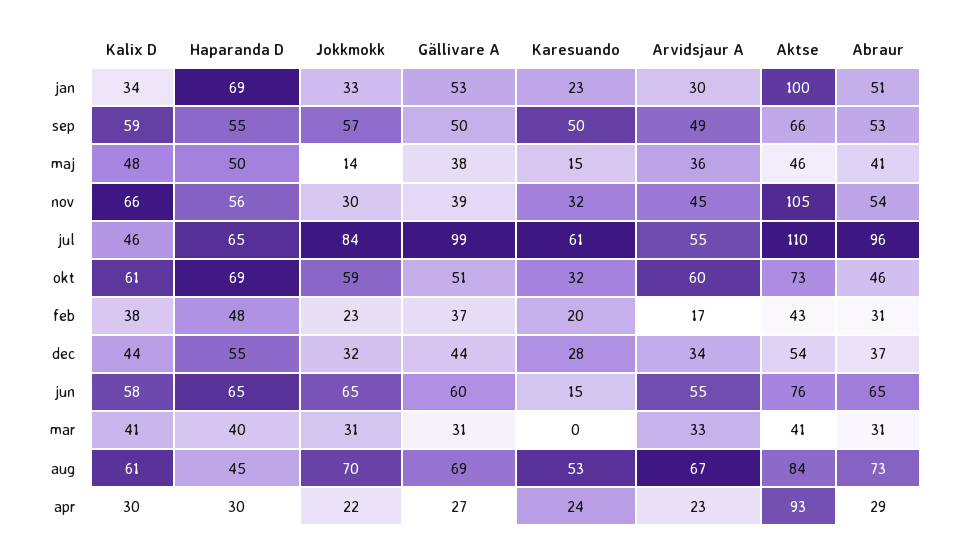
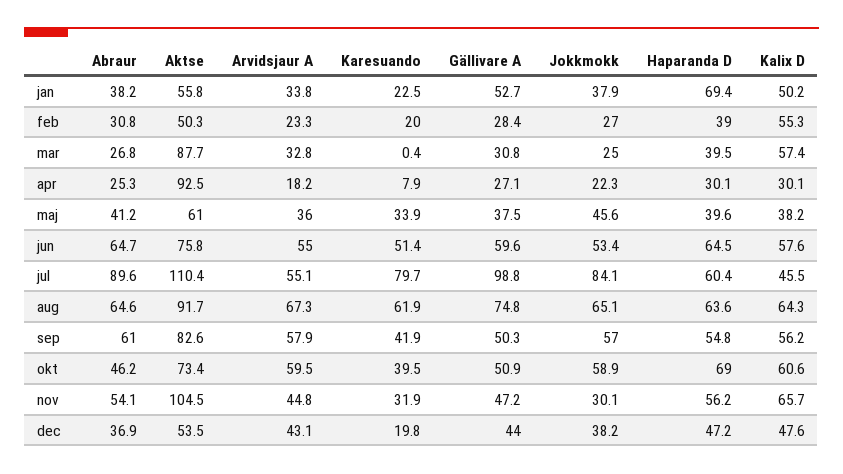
  {
    "Kalix D": {
-     "jan": 34,
+     "jan": 50.2,
-     "sep": 59,
+     "sep": 56.2,
-     "maj": 48,
+     "maj": 38.2,
      "nov": 65.7,
      "jul": 45.5,
      "okt": 60.6,
-     "feb": 38,
+     "feb": 55.3,
-     "dec": 44,
+     "dec": 47.6,
      "jun": 57.6,
-     "mar": 41,
+     "mar": 57.4,
-     "aug": 61,
+     "aug": 64.3,
      "apr": 30.1
    },
    "Haparanda D": {
      "jan": 69.4,
      "sep": 54.8,
-     "maj": 50,
+     "maj": 39.6,
      "nov": 56.2,
-     "jul": 65,
+     "jul": 60.4,
      "okt": 69,
-     "feb": 48,
+     "feb": 39,
-     "dec": 55,
+     "dec": 47.2,
      "jun": 64.5,
      "mar": 39.5,
-     "aug": 45,
+     "aug": 63.6,
      "apr": 30.1
    },
    "Jokkmokk": {
-     "jan": 33,
+     "jan": 37.9,
      "sep": 57,
-     "maj": 14,
+     "maj": 45.6,
      "nov": 30.1,
      "jul": 84.1,
      "okt": 58.9,
-     "feb": 23,
+     "feb": 27,
-     "dec": 32,
+     "dec": 38.2,
-     "jun": 65,
+     "jun": 53.4,
-     "mar": 31,
+     "mar": 25,
-     "aug": 70,
+     "aug": 65.1,
      "apr": 22.3
    },
    "Gällivare A": {
      "jan": 52.7,
      "sep": 50.3,
      "maj": 37.5,
-     "nov": 39,
+     "nov": 47.2,
      "jul": 98.8,
      "okt": 50.9,
-     "feb": 37,
+     "feb": 28.4,
      "dec": 44,
      "jun": 59.6,
      "mar": 30.8,
-     "aug": 69,
+     "aug": 74.8,
      "apr": 27.1
    },
    "Karesuando": {
      "jan": 22.5,
-     "sep": 50,
+     "sep": 41.9,
-     "maj": 15,
+     "maj": 33.9,
      "nov": 31.9,
-     "jul": 61,
+     "jul": 79.7,
-     "okt": 32,
+     "okt": 39.5,
      "feb": 20,
-     "dec": 28,
+     "dec": 19.8,
-     "jun": 15,
+     "jun": 51.4,
      "mar": 0.4,
-     "aug": 53,
+     "aug": 61.9,
-     "apr": 24
+     "apr": 7.9
    },
    "Arvidsjaur A": {
-     "jan": 30,
+     "jan": 33.8,
-     "sep": 49,
+     "sep": 57.9,
      "maj": 36,
      "nov": 44.8,
      "jul": 55.1,
      "okt": 59.5,
-     "feb": 17,
+     "feb": 23.3,
-     "dec": 34,
+     "dec": 43.1,
      "jun": 55,
      "mar": 32.8,
      "aug": 67.3,
-     "apr": 23
+     "apr": 18.2
    },
    "Aktse": {
-     "jan": 100,
+     "jan": 55.8,
-     "sep": 66,
+     "sep": 82.6,
-     "maj": 46,
+     "maj": 61,
      "nov": 104.5,
      "jul": 110.4,
      "okt": 73.4,
-     "feb": 43,
+     "feb": 50.3,
      "dec": 53.5,
      "jun": 75.8,
-     "mar": 41,
+     "mar": 87.7,
-     "aug": 84,
+     "aug": 91.7,
      "apr": 92.5
    },
    "Abraur": {
-     "jan": 51,
+     "jan": 38.2,
-     "sep": 53,
+     "sep": 61,
      "maj": 41.2,
      "nov": 54.1,
-     "jul": 96,
+     "jul": 89.6,
      "okt": 46.2,
      "feb": 30.8,
      "dec": 36.9,
      "jun": 64.7,
-     "mar": 31,
+     "mar": 26.8,
-     "aug": 73,
+     "aug": 64.6,
-     "apr": 29
+     "apr": 25.3
    }
  }

